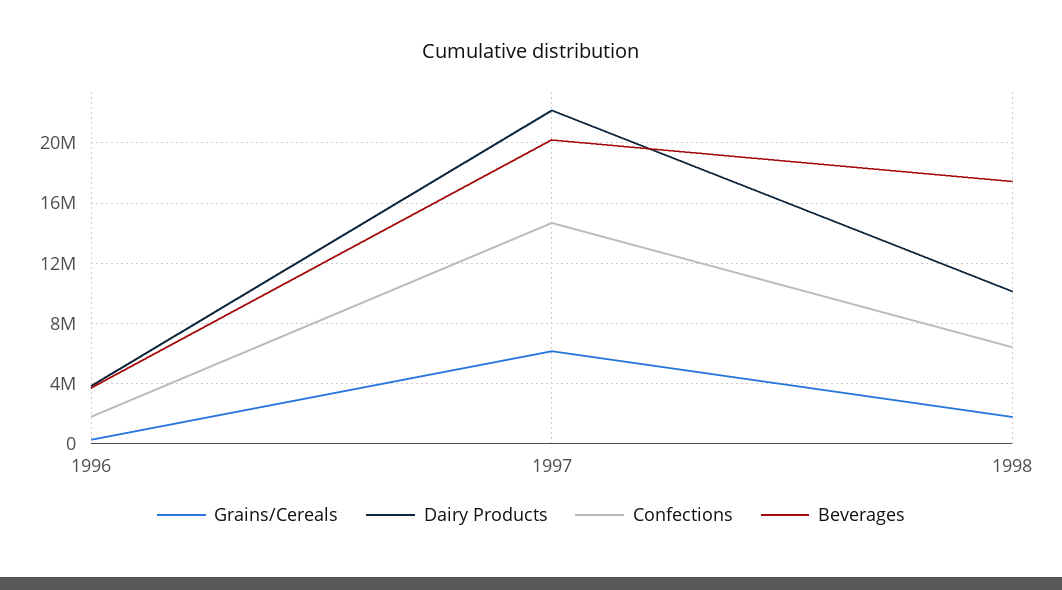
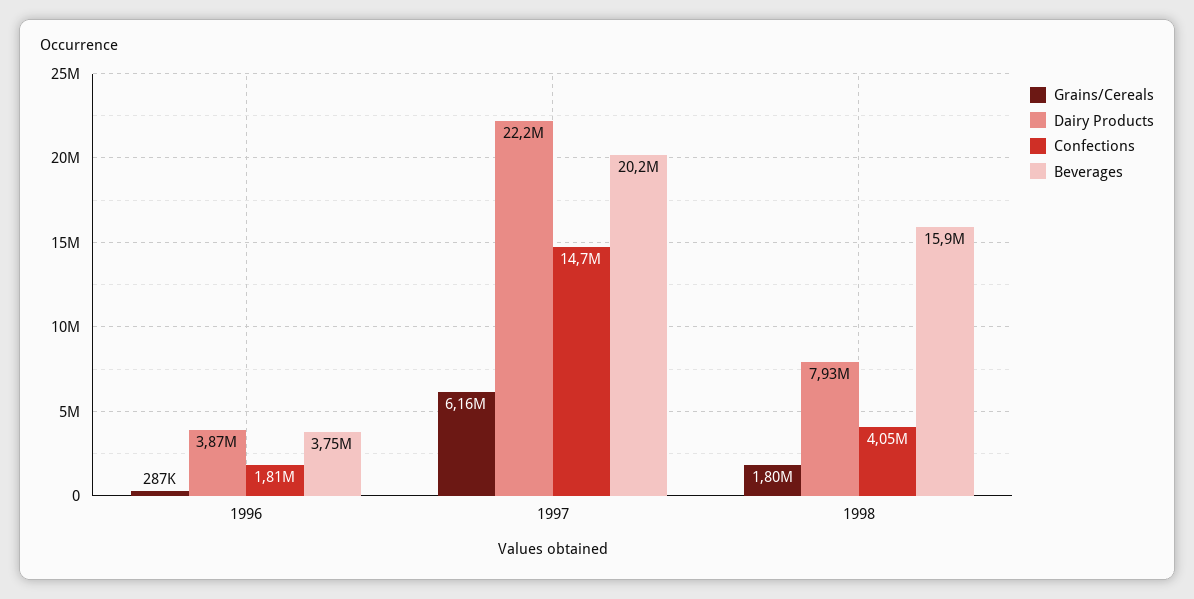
  {
    "Grains/Cereals": {
      "1996": 287000,
      "1997": 6160000,
      "1998": 1800000
    },
    "Dairy Products": {
      "1996": 3870000,
      "1997": 22200000,
-     "1998": 10000000
+     "1998": 7930000
    },
    "Confections": {
      "1996": 1810000,
      "1997": 14700000,
-     "1998": 6500000
+     "1998": 4050000
    },
    "Beverages": {
      "1996": 3750000,
      "1997": 20200000,
-     "1998": 17500000
+     "1998": 15900000
    }
  }

